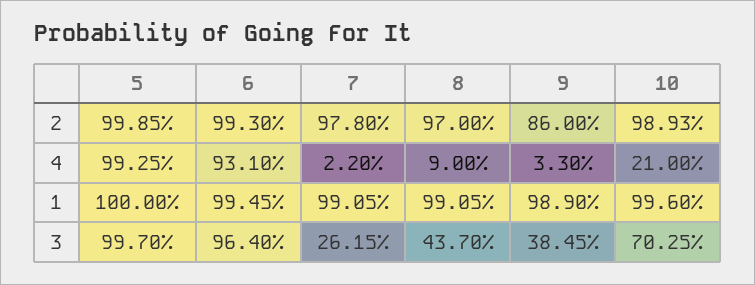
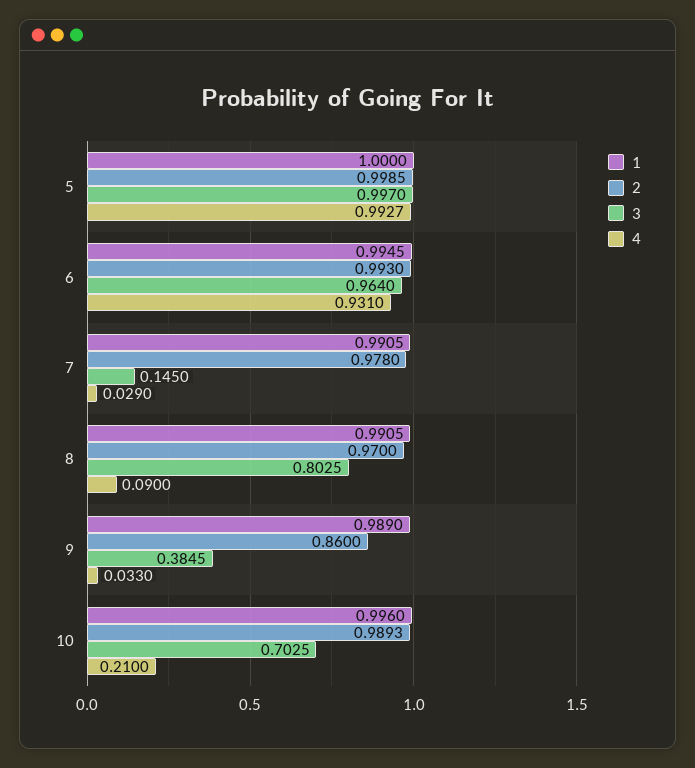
  {
    "2": {
      "5": 0.9985,
      "6": 0.993,
      "7": 0.978,
      "8": 0.97,
      "9": 0.86,
      "10": 0.9893
    },
    "4": {
-     "5": 0.9925,
+     "5": 0.9927,
      "6": 0.931,
-     "7": 0.022,
+     "7": 0.029,
      "8": 0.09,
      "9": 0.033,
      "10": 0.21
    },
    "1": {
      "5": 1,
      "6": 0.9945,
      "7": 0.9905,
      "8": 0.9905,
      "9": 0.989,
      "10": 0.996
    },
    "3": {
      "5": 0.997,
      "6": 0.964,
-     "7": 0.2615,
+     "7": 0.145,
-     "8": 0.437,
+     "8": 0.8025,
      "9": 0.3845,
      "10": 0.7025
    }
  }

